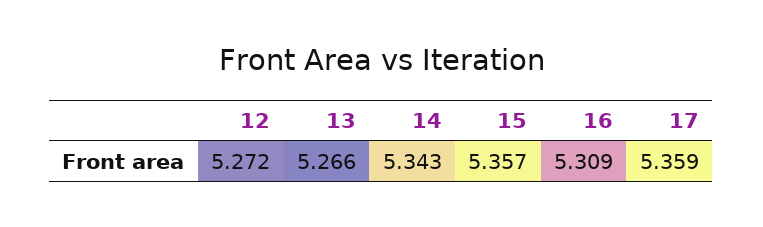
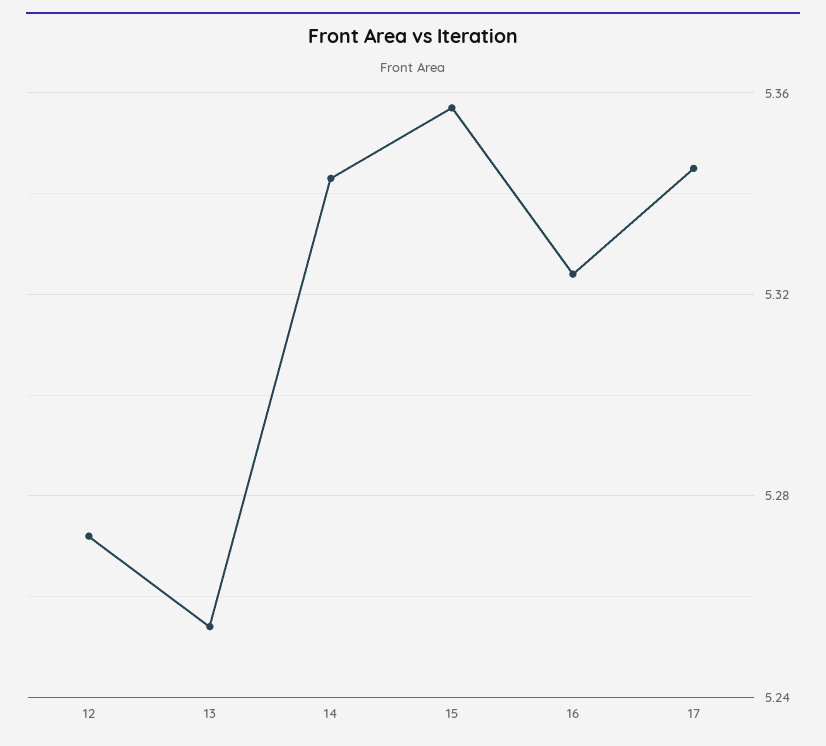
  {
    "12": 5.272,
-   "13": 5.266,
+   "13": 5.255,
    "14": 5.343,
    "15": 5.357,
-   "16": 5.309,
+   "16": 5.325,
-   "17": 5.359
+   "17": 5.345
  }

